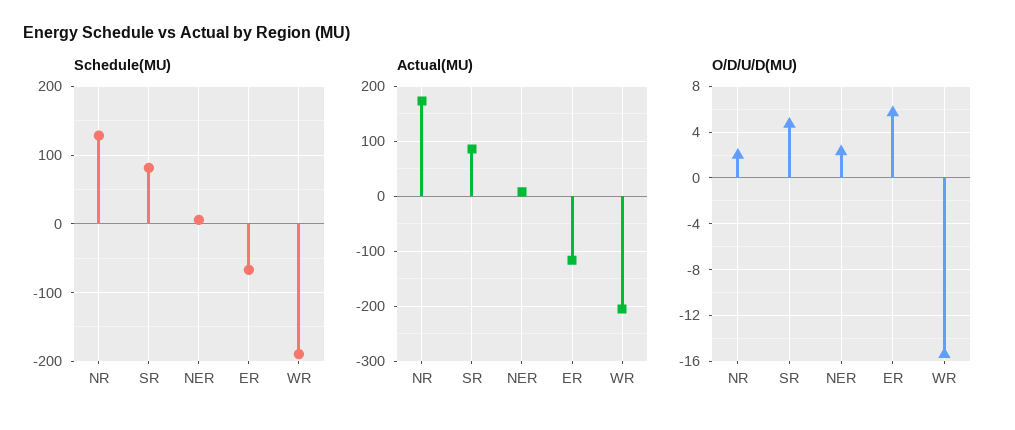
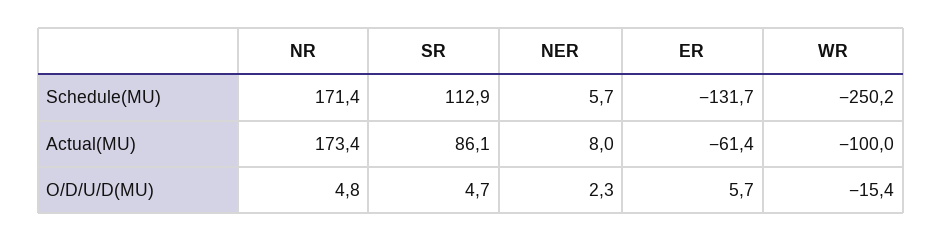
  {
    "Schedule(MU)": {
-     "NR": 130,
+     "NR": 171.4,
-     "SR": 80,
+     "SR": 112.9,
      "NER": 5.7,
-     "ER": -70,
+     "ER": -131.7,
-     "WR": -190
+     "WR": -250.2
    },
    "Actual(MU)": {
      "NR": 173.4,
      "SR": 86.1,
      "NER": 8,
-     "ER": -120,
+     "ER": -61.4,
-     "WR": -200
+     "WR": -100
    },
    "O/D/U/D(MU)": {
-     "NR": 2,
+     "NR": 4.8,
      "SR": 4.7,
      "NER": 2.3,
      "ER": 5.7,
      "WR": -15.4
    }
  }

